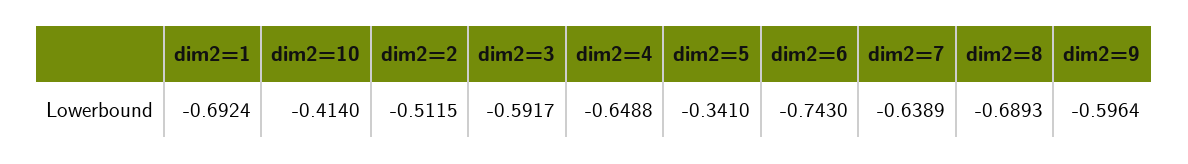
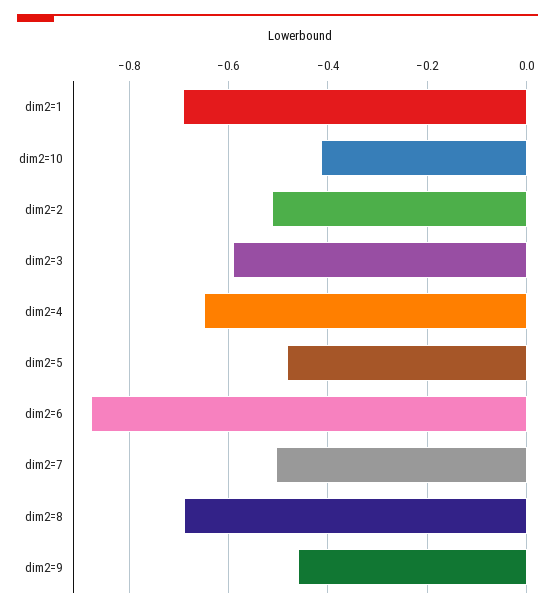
  {
    "dim2=1": -0.6924,
    "dim2=10": -0.414,
    "dim2=2": -0.5115,
    "dim2=3": -0.5917,
    "dim2=4": -0.6488,
-   "dim2=5": -0.341,
+   "dim2=5": -0.48,
-   "dim2=6": -0.743,
+   "dim2=6": -0.88,
-   "dim2=7": -0.6389,
+   "dim2=7": -0.5,
    "dim2=8": -0.6893,
-   "dim2=9": -0.5964
+   "dim2=9": -0.46
  }

